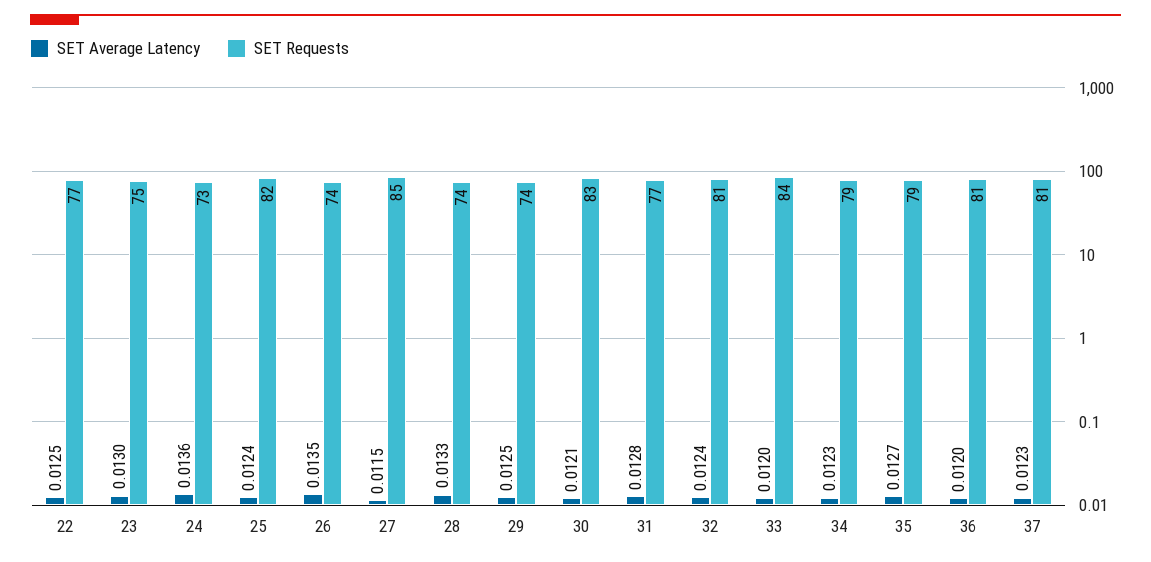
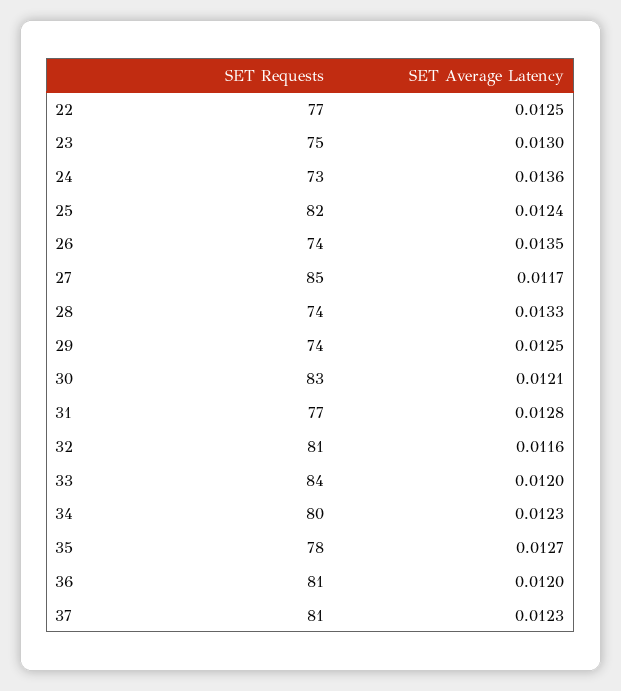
  {
    "SET Average Latency": {
      "22": 0.0125,
      "23": 0.013,
      "24": 0.0136,
      "25": 0.0124,
      "26": 0.0135,
-     "27": 0.0115,
+     "27": 0.0117,
      "28": 0.0133,
      "29": 0.0125,
      "30": 0.0121,
      "31": 0.0128,
-     "32": 0.0124,
+     "32": 0.0116,
      "33": 0.012,
      "34": 0.0123,
      "35": 0.0127,
      "36": 0.012,
      "37": 0.0123
    },
    "SET Requests": {
      "22": 77,
      "23": 75,
      "24": 73,
      "25": 82,
      "26": 74,
      "27": 85,
      "28": 74,
      "29": 74,
      "30": 83,
      "31": 77,
      "32": 81,
      "33": 84,
-     "34": 79,
+     "34": 80,
-     "35": 79,
+     "35": 78,
      "36": 81,
      "37": 81
    }
  }

